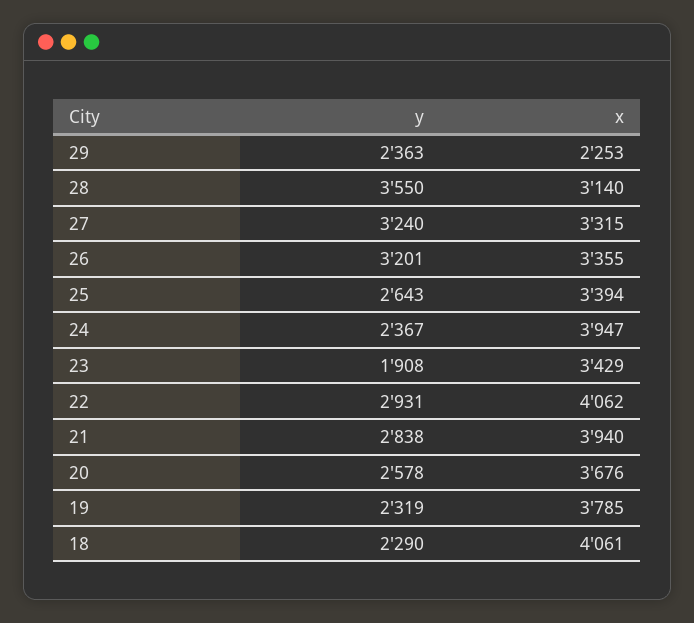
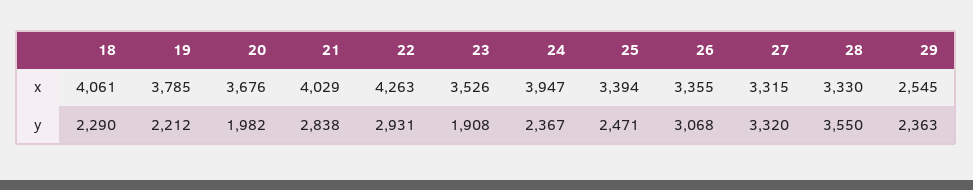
  {
    "y": {
      "29": 2363,
      "28": 3550,
-     "27": 3240,
+     "27": 3320,
-     "26": 3201,
+     "26": 3068,
-     "25": 2643,
+     "25": 2471,
      "24": 2367,
      "23": 1908,
      "22": 2931,
      "21": 2838,
-     "20": 2578,
+     "20": 1982,
-     "19": 2319,
+     "19": 2212,
      "18": 2290
    },
    "x": {
-     "29": 2253,
+     "29": 2545,
-     "28": 3140,
+     "28": 3330,
      "27": 3315,
      "26": 3355,
      "25": 3394,
      "24": 3947,
-     "23": 3429,
+     "23": 3526,
-     "22": 4062,
+     "22": 4263,
-     "21": 3940,
+     "21": 4029,
      "20": 3676,
      "19": 3785,
      "18": 4061
    }
  }

